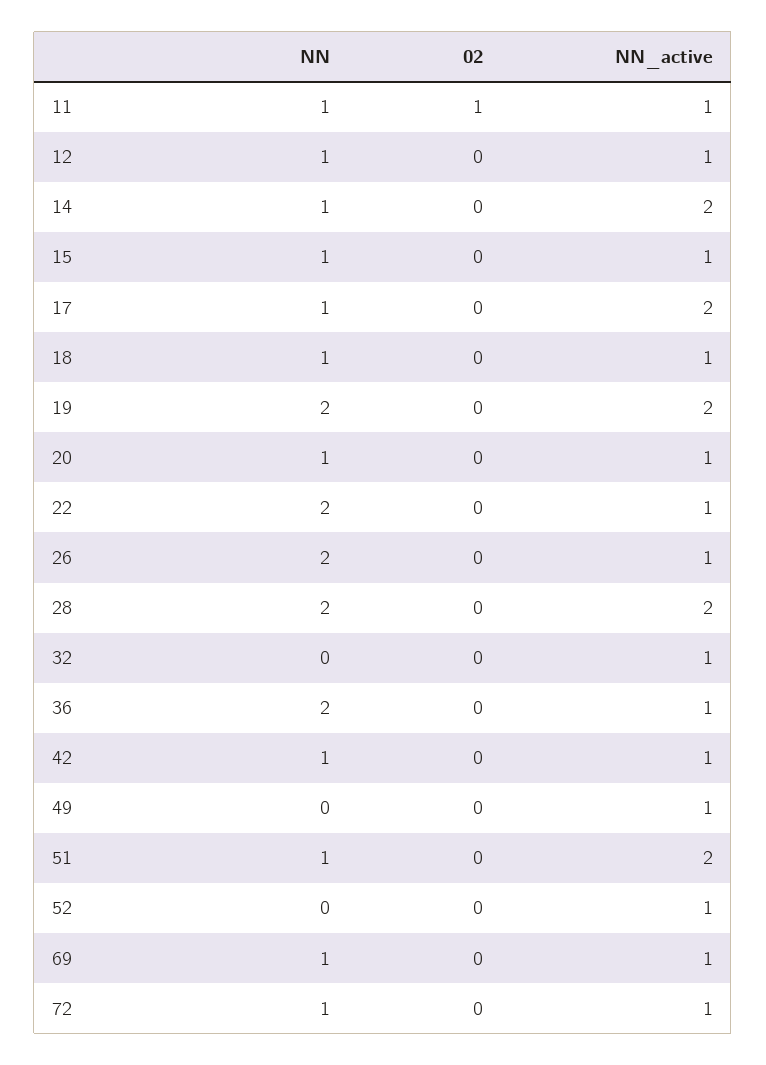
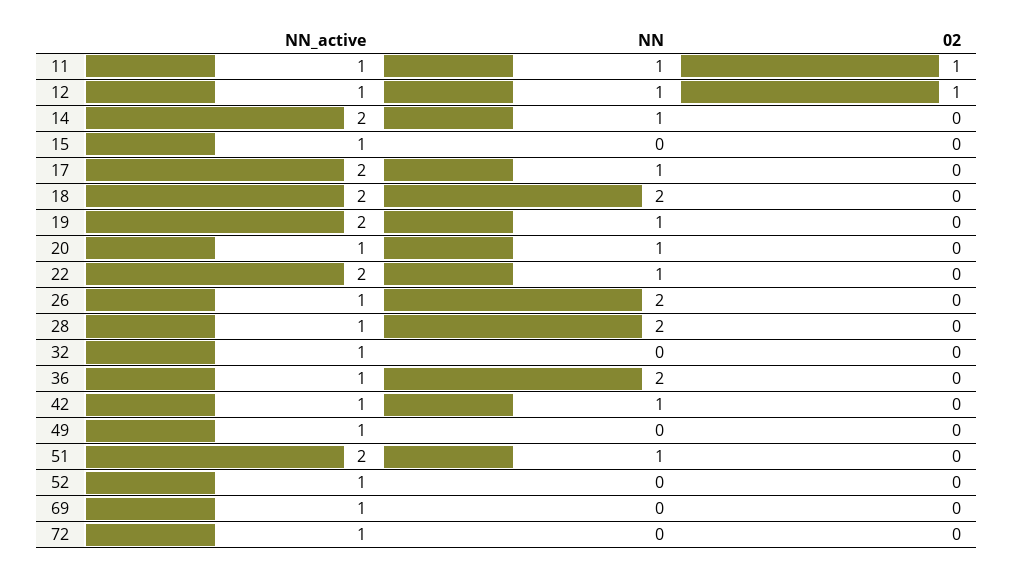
  {
    "NN": {
      "11": 1,
      "12": 1,
      "14": 1,
-     "15": 1,
+     "15": 0,
      "17": 1,
-     "18": 1,
+     "18": 2,
-     "19": 2,
+     "19": 1,
      "20": 1,
-     "22": 2,
+     "22": 1,
      "26": 2,
      "28": 2,
      "32": 0,
      "36": 2,
      "42": 1,
      "49": 0,
      "51": 1,
      "52": 0,
-     "69": 1,
+     "69": 0,
-     "72": 1
+     "72": 0
    },
    "02": {
      "11": 1,
-     "12": 0,
+     "12": 1,
      "14": 0,
      "15": 0,
      "17": 0,
      "18": 0,
      "19": 0,
      "20": 0,
      "22": 0,
      "26": 0,
      "28": 0,
      "32": 0,
      "36": 0,
      "42": 0,
      "49": 0,
      "51": 0,
      "52": 0,
      "69": 0,
      "72": 0
    },
    "NN_active": {
      "11": 1,
      "12": 1,
      "14": 2,
      "15": 1,
      "17": 2,
-     "18": 1,
+     "18": 2,
      "19": 2,
      "20": 1,
-     "22": 1,
+     "22": 2,
      "26": 1,
-     "28": 2,
+     "28": 1,
      "32": 1,
      "36": 1,
      "42": 1,
      "49": 1,
      "51": 2,
      "52": 1,
      "69": 1,
      "72": 1
    }
  }

